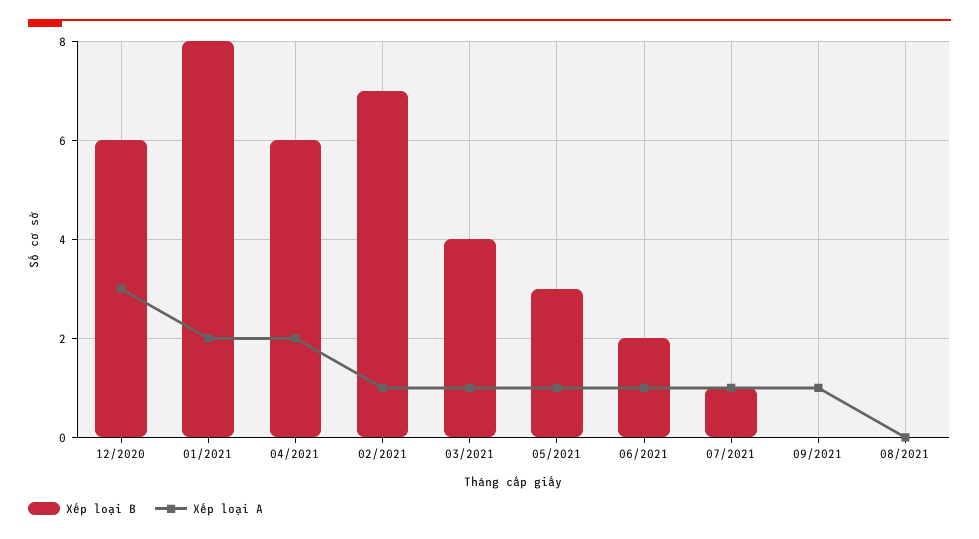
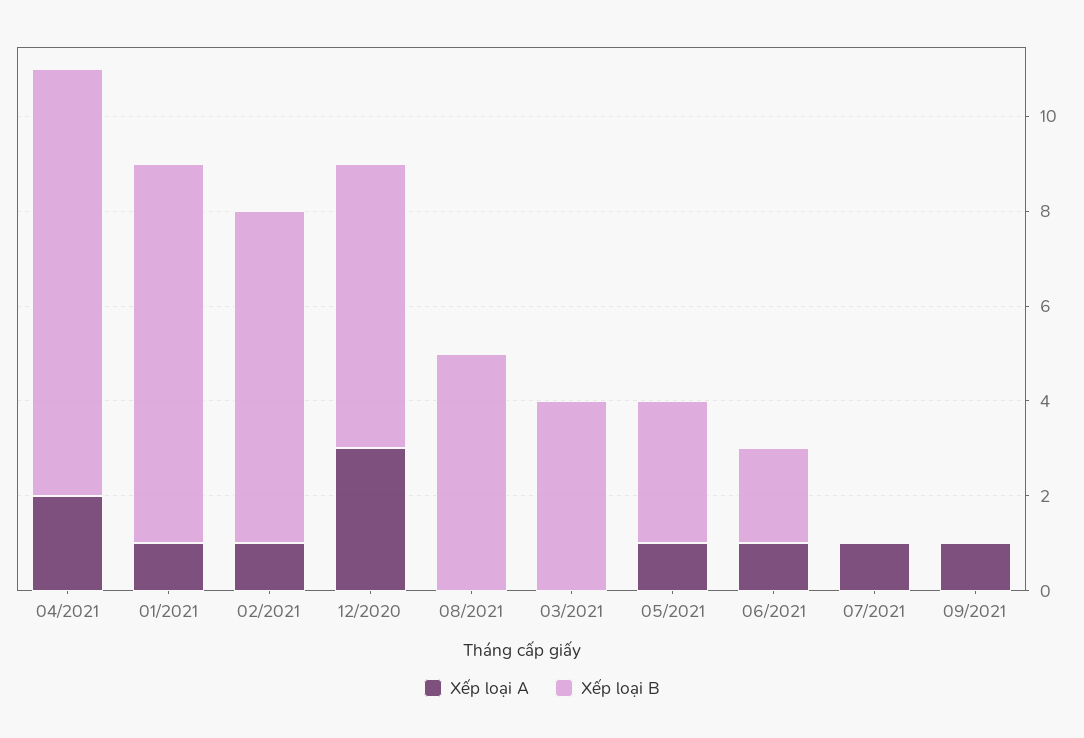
  {
    "Xếp loại B": {
      "12/2020": 6,
      "01/2021": 8,
-     "04/2021": 6,
+     "04/2021": 9,
      "02/2021": 7,
      "03/2021": 4,
      "05/2021": 3,
      "06/2021": 2,
-     "07/2021": 1,
+     "07/2021": 0,
      "09/2021": 0,
-     "08/2021": 0
+     "08/2021": 5
    },
    "Xếp loại A": {
      "12/2020": 3,
-     "01/2021": 2,
+     "01/2021": 1,
      "04/2021": 2,
      "02/2021": 1,
-     "03/2021": 1,
+     "03/2021": 0,
      "05/2021": 1,
      "06/2021": 1,
      "07/2021": 1,
      "09/2021": 1,
      "08/2021": 0
    }
  }

